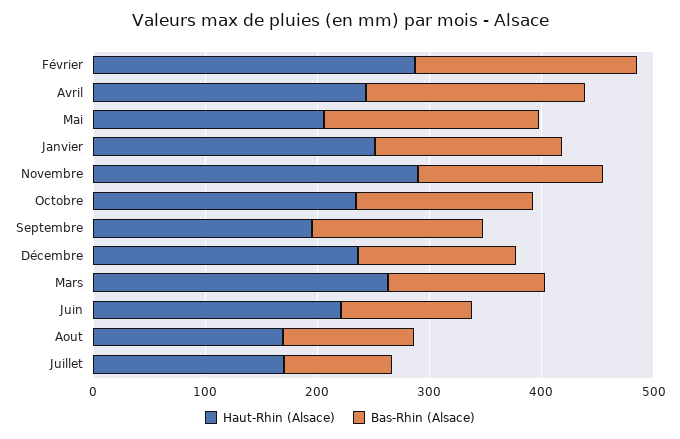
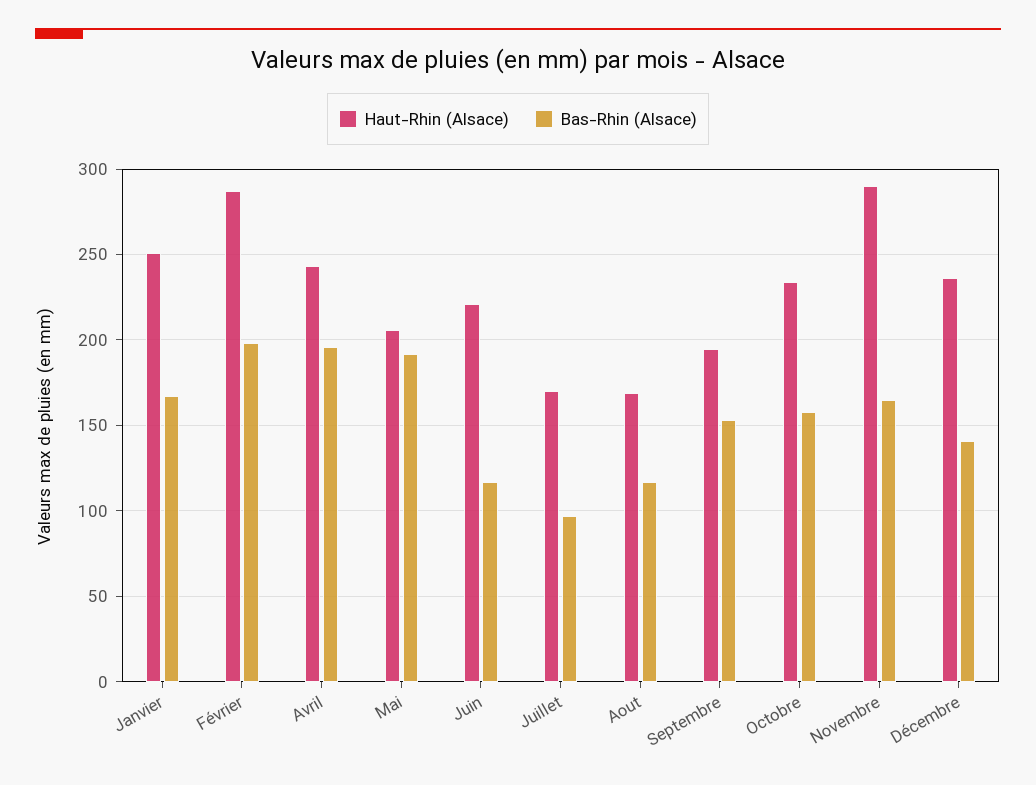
  {
    "Haut-Rhin (Alsace)": {
      "Février": 285,
      "Avril": 245,
      "Mai": 205,
      "Janvier": 250,
      "Novembre": 290,
      "Octobre": 235,
      "Septembre": 195,
      "Décembre": 235,
-     "Mars": 260,
      "Juin": 220,
      "Aout": 170,
      "Juillet": 170
    },
    "Bas-Rhin (Alsace)": {
      "Février": 200,
      "Avril": 195,
      "Mai": 190,
      "Janvier": 165,
      "Novembre": 165,
      "Octobre": 160,
      "Septembre": 155,
      "Décembre": 140,
-     "Mars": 140,
      "Juin": 115,
      "Aout": 115,
      "Juillet": 95
    }
  }

